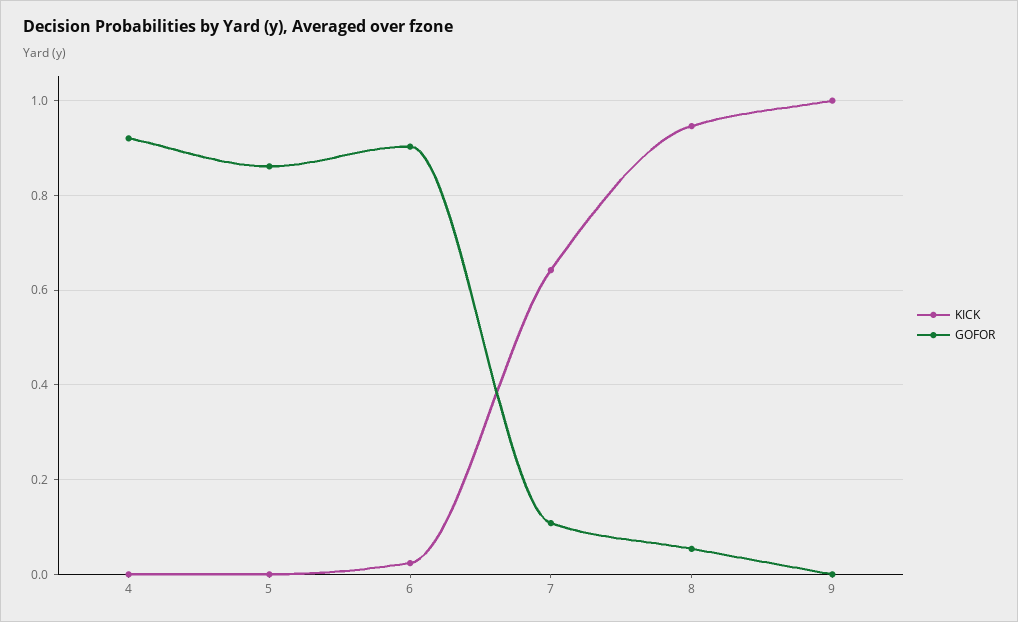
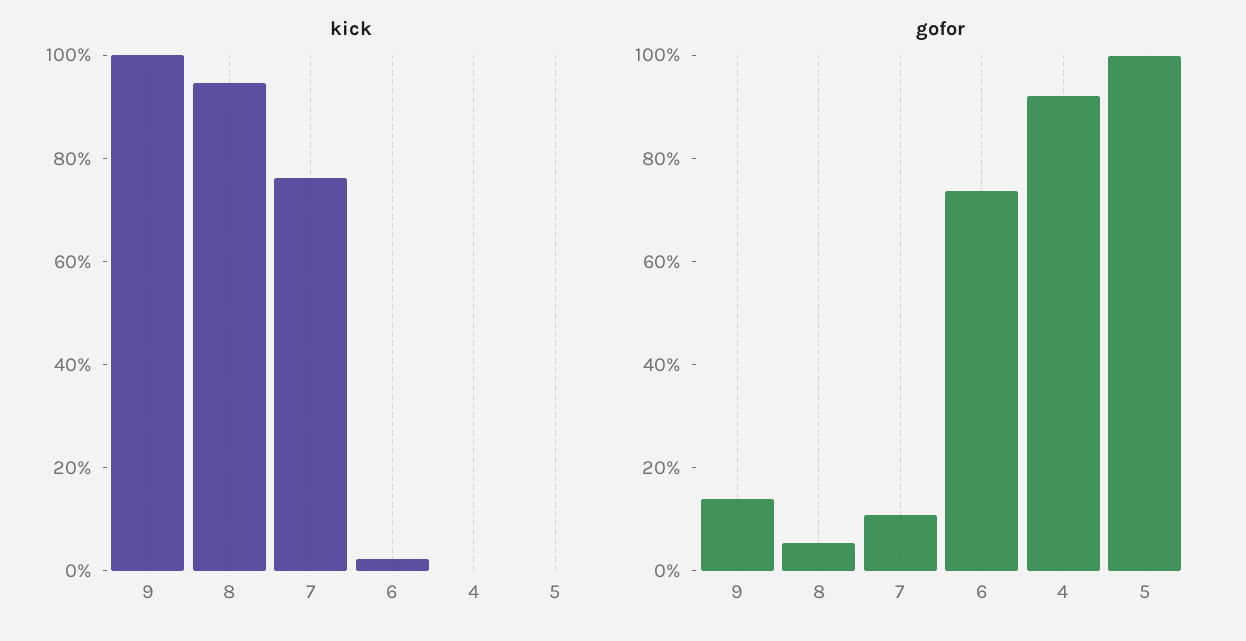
  {
    "KICK": {
      "4": 0,
      "5": 0,
      "6": 0.02,
-     "7": 0.64,
+     "7": 0.75,
      "8": 0.94,
      "9": 1
    },
    "GOFOR": {
      "4": 0.92,
-     "5": 0.86,
+     "5": 1,
-     "6": 0.9,
+     "6": 0.75,
      "7": 0.1,
      "8": 0.06,
-     "9": 0
+     "9": 0.15
    }
  }

